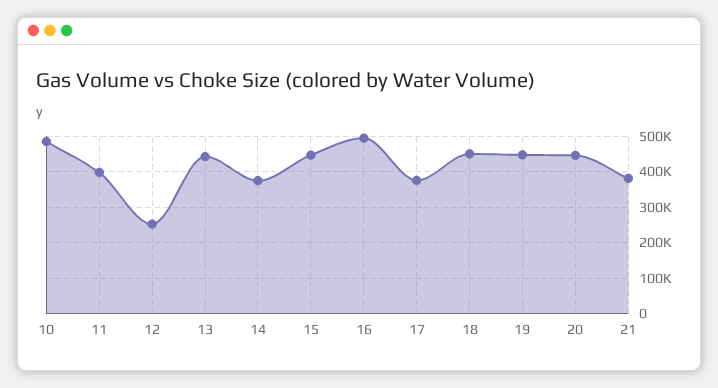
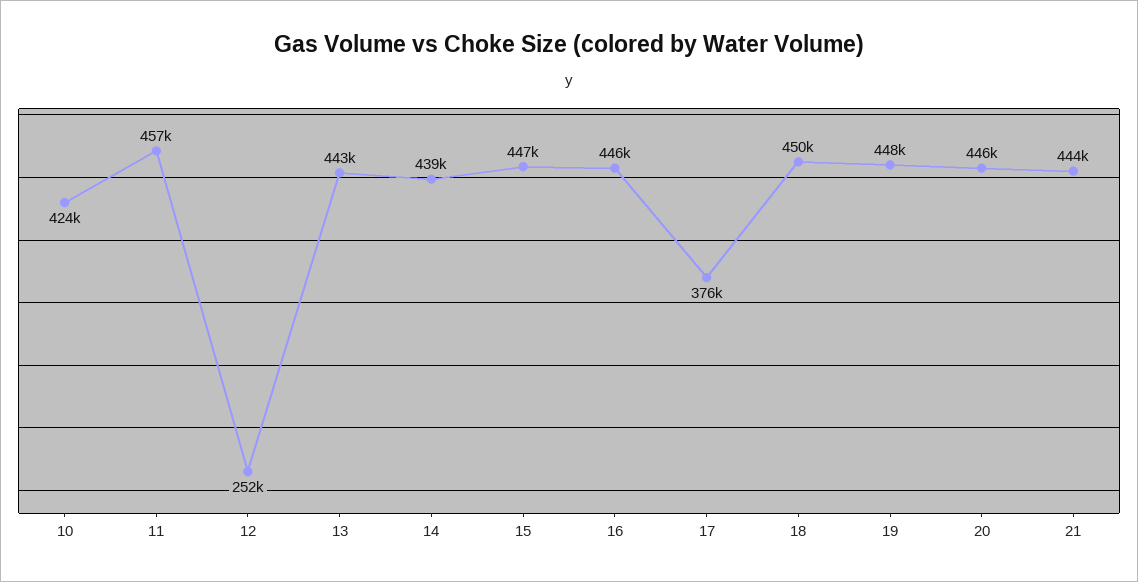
  {
-   "10": 480000,
+   "10": 424000,
-   "11": 400000,
+   "11": 457000,
    "12": 252000,
    "13": 443000,
-   "14": 380000,
+   "14": 439000,
    "15": 447000,
-   "16": 500000,
+   "16": 446000,
    "17": 376000,
    "18": 450000,
    "19": 448000,
    "20": 446000,
-   "21": 380000
+   "21": 444000
  }

